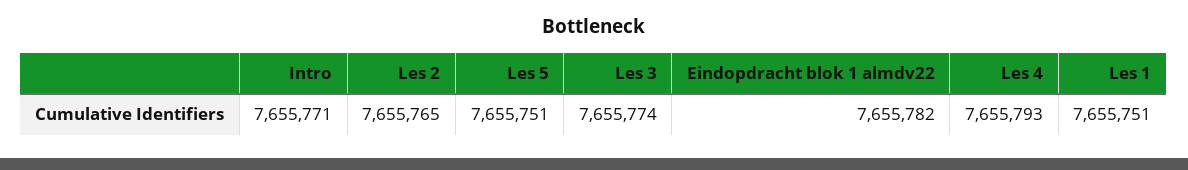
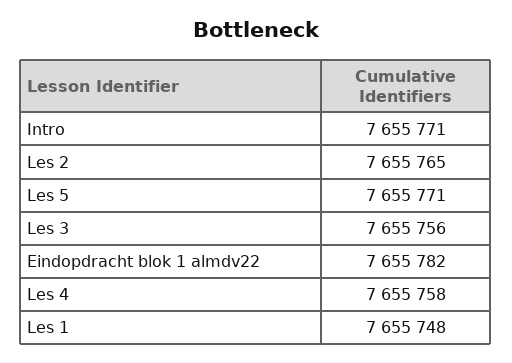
  {
    "Intro": 7655771,
    "Les 2": 7655765,
-   "Les 5": 7655751,
+   "Les 5": 7655771,
-   "Les 3": 7655774,
+   "Les 3": 7655756,
    "Eindopdracht blok 1 almdv22": 7655782,
-   "Les 4": 7655793,
+   "Les 4": 7655758,
-   "Les 1": 7655751
+   "Les 1": 7655748
  }

